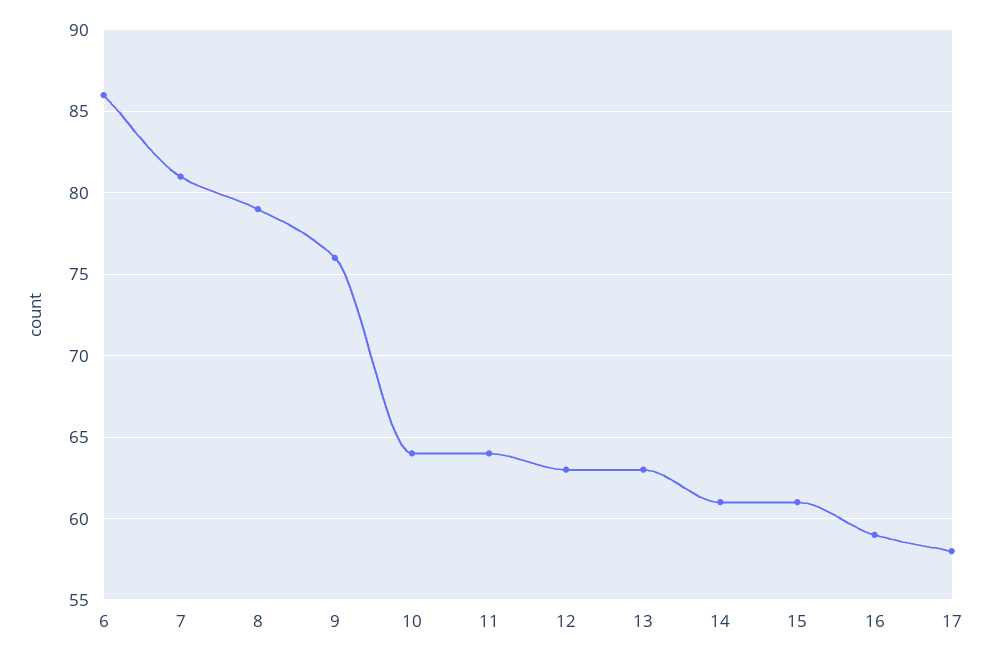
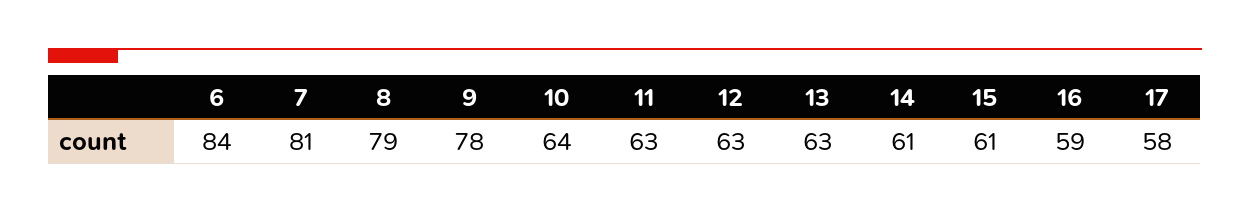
  {
-   "6": 86,
+   "6": 84,
    "7": 81,
    "8": 79,
-   "9": 76,
+   "9": 78,
    "10": 64,
-   "11": 64,
+   "11": 63,
    "12": 63,
    "13": 63,
    "14": 61,
    "15": 61,
    "16": 59,
    "17": 58
  }

